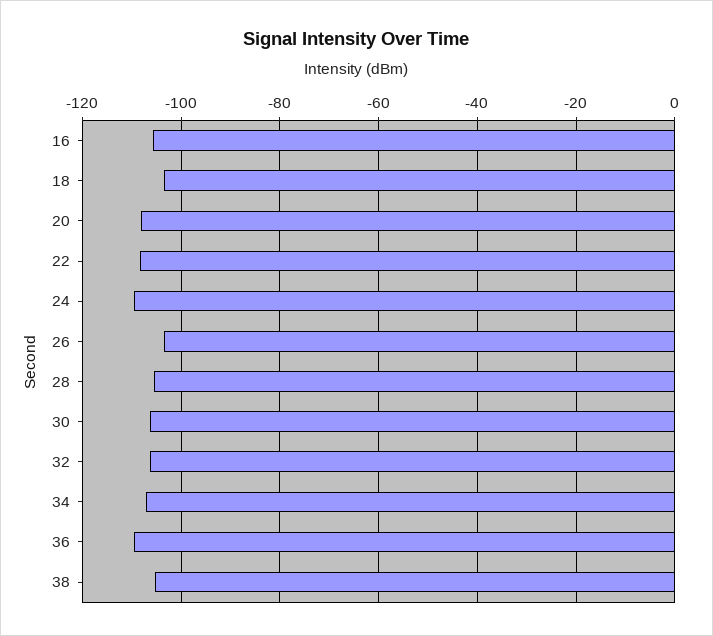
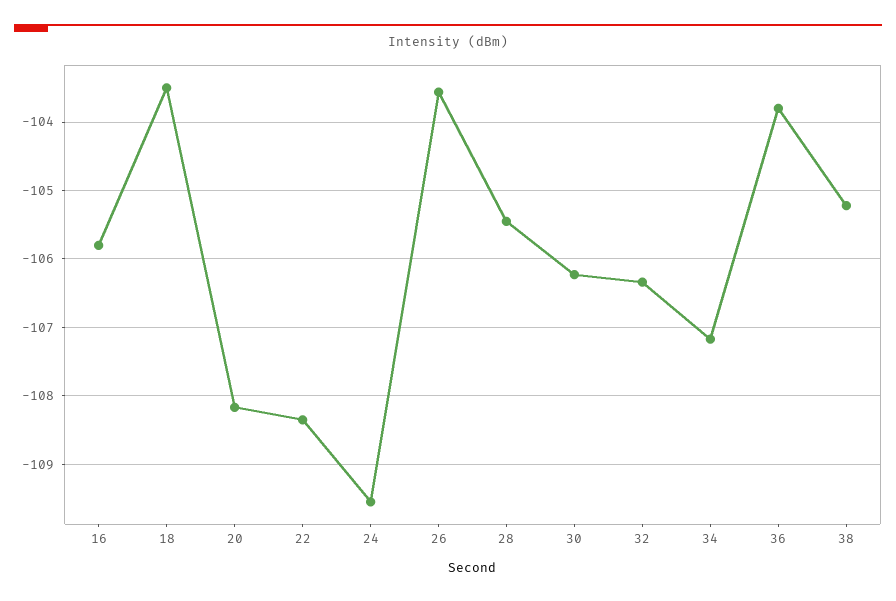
  {
    "16": -105.8,
    "18": -103.5,
    "20": -108.2,
    "22": -108.4,
    "24": -109.6,
    "26": -103.6,
    "28": -105.5,
    "30": -106.2,
    "32": -106.3,
    "34": -107.2,
-   "36": -110,
+   "36": -103.8,
    "38": -105.2
  }

